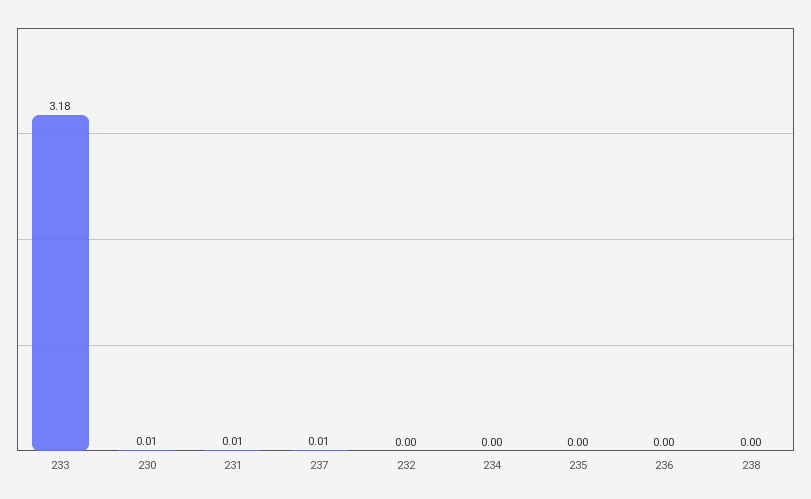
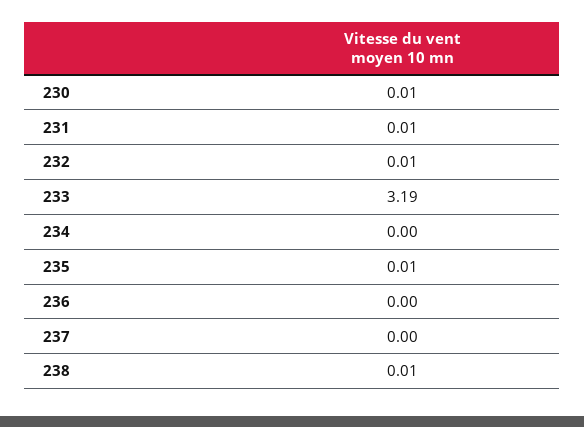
  {
-   "233": 3.18,
+   "233": 3.19,
    "230": 0.01,
    "231": 0.01,
-   "237": 0.01,
+   "237": 0,
-   "232": 0,
+   "232": 0.01,
    "234": 0,
-   "235": 0,
+   "235": 0.01,
    "236": 0,
-   "238": 0
+   "238": 0.01
  }

